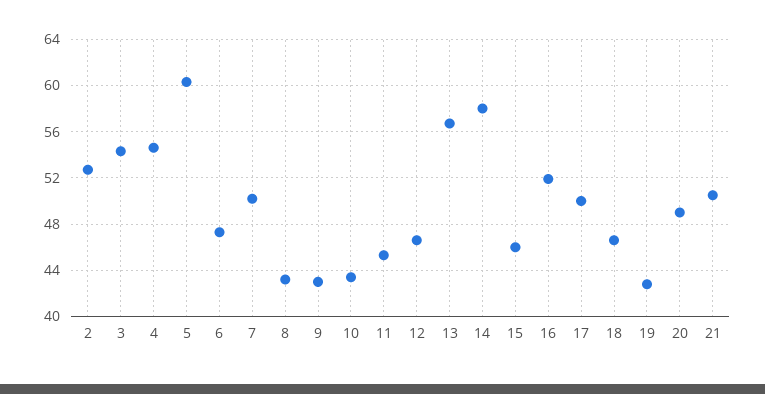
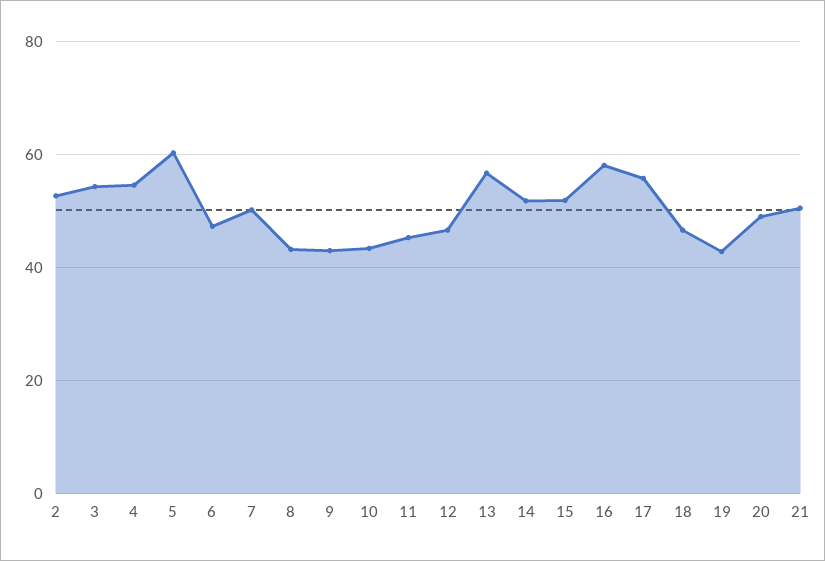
  {
    "2": 53,
    "3": 54,
    "4": 55,
    "5": 60,
    "6": 47,
    "7": 50,
    "8": 43,
    "9": 43,
    "10": 43,
    "11": 45,
    "12": 47,
    "13": 57,
-   "14": 58,
+   "14": 52,
-   "15": 46,
+   "15": 52,
-   "16": 52,
+   "16": 58,
-   "17": 50,
+   "17": 56,
    "18": 47,
    "19": 43,
    "20": 49,
    "21": 51
  }

